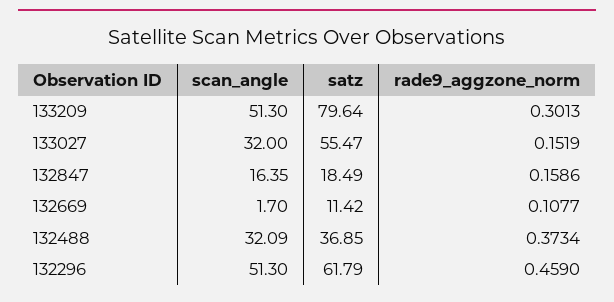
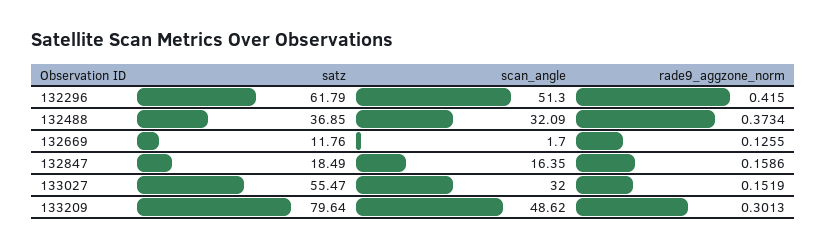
  {
    "scan_angle": {
-     "133209": 51.3,
+     "133209": 48.62,
      "133027": 32,
      "132847": 16.35,
      "132669": 1.7,
      "132488": 32.09,
      "132296": 51.3
    },
    "satz": {
      "133209": 79.64,
      "133027": 55.47,
      "132847": 18.49,
-     "132669": 11.42,
+     "132669": 11.76,
      "132488": 36.85,
      "132296": 61.79
    },
    "rade9_aggzone_norm": {
      "133209": 0.3013,
      "133027": 0.1519,
      "132847": 0.1586,
-     "132669": 0.1077,
+     "132669": 0.1255,
      "132488": 0.3734,
-     "132296": 0.459
+     "132296": 0.415
    }
  }

